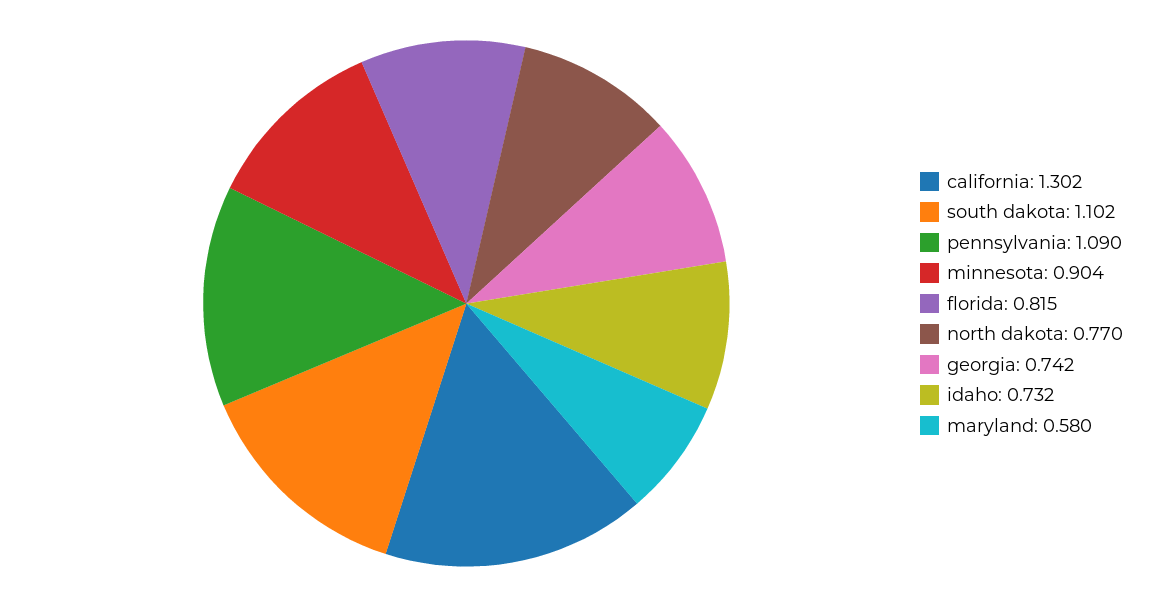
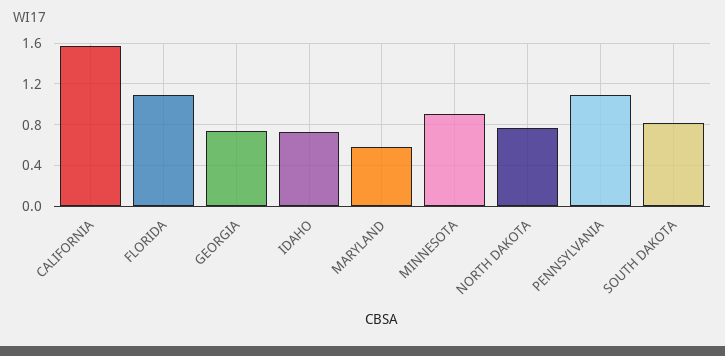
  {
-   "california": 1.302,
+   "california": 1.6,
-   "south dakota": 1.102,
+   "south dakota": 0.8,
    "pennsylvania": 1.09,
    "minnesota": 0.904,
-   "florida": 0.815,
+   "florida": 1.1,
    "north dakota": 0.77,
    "georgia": 0.742,
    "idaho": 0.732,
    "maryland": 0.58
  }

